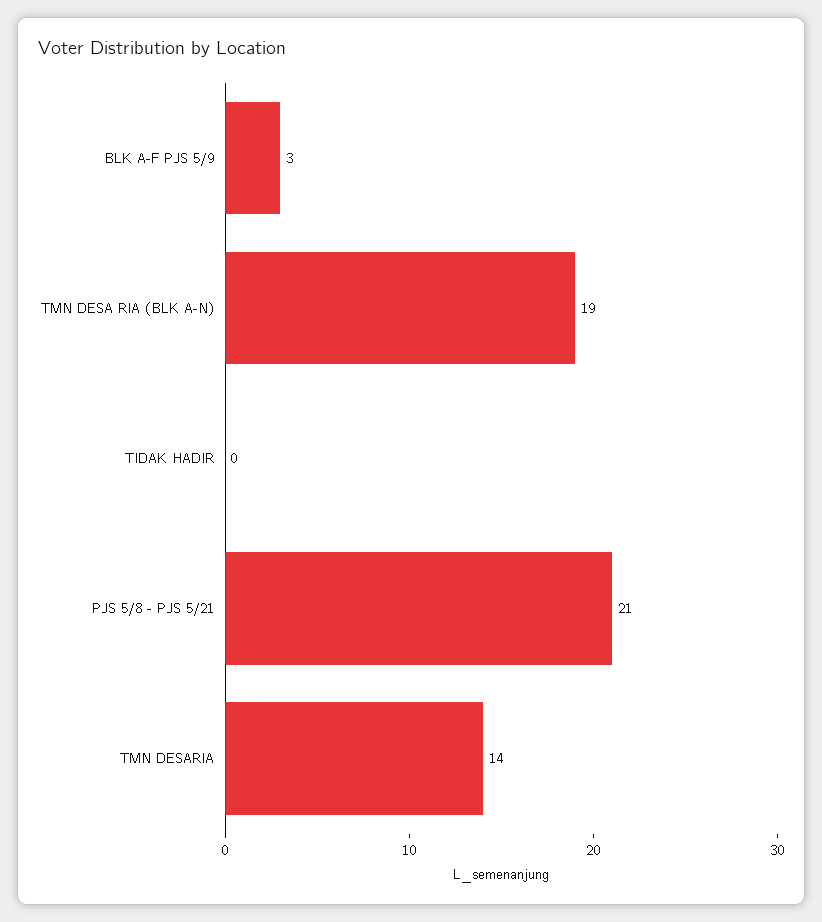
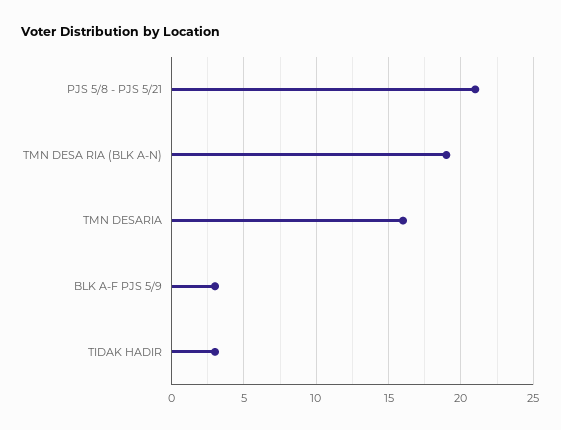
  {
    "BLK A-F PJS 5/9": 3,
    "TMN DESA RIA (BLK A-N)": 19,
-   "TIDAK HADIR": 0,
+   "TIDAK HADIR": 3,
    "PJS 5/8 - PJS 5/21": 21,
-   "TMN DESARIA": 14
+   "TMN DESARIA": 16
  }

